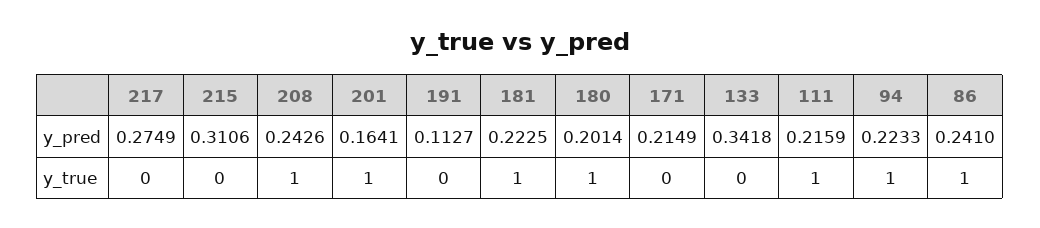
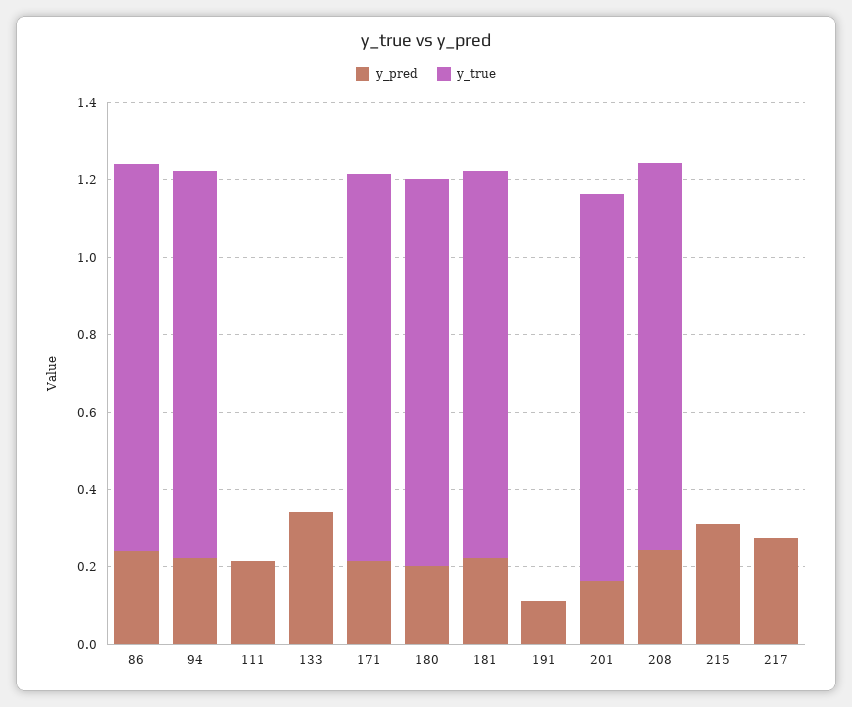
  {
    "y_pred": {
      "217": 0.2749,
      "215": 0.3106,
      "208": 0.2426,
      "201": 0.1641,
      "191": 0.1127,
      "181": 0.2225,
      "180": 0.2014,
      "171": 0.2149,
      "133": 0.3418,
      "111": 0.2159,
      "94": 0.2233,
      "86": 0.241
    },
    "y_true": {
      "217": 0,
      "215": 0,
      "208": 1,
      "201": 1,
      "191": 0,
      "181": 1,
      "180": 1,
-     "171": 0,
+     "171": 1,
      "133": 0,
-     "111": 1,
+     "111": 0,
      "94": 1,
      "86": 1
    }
  }

